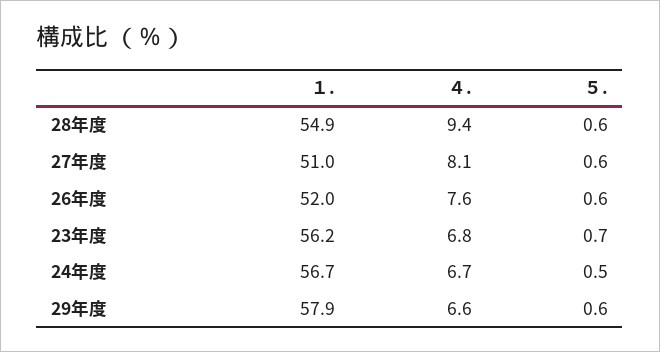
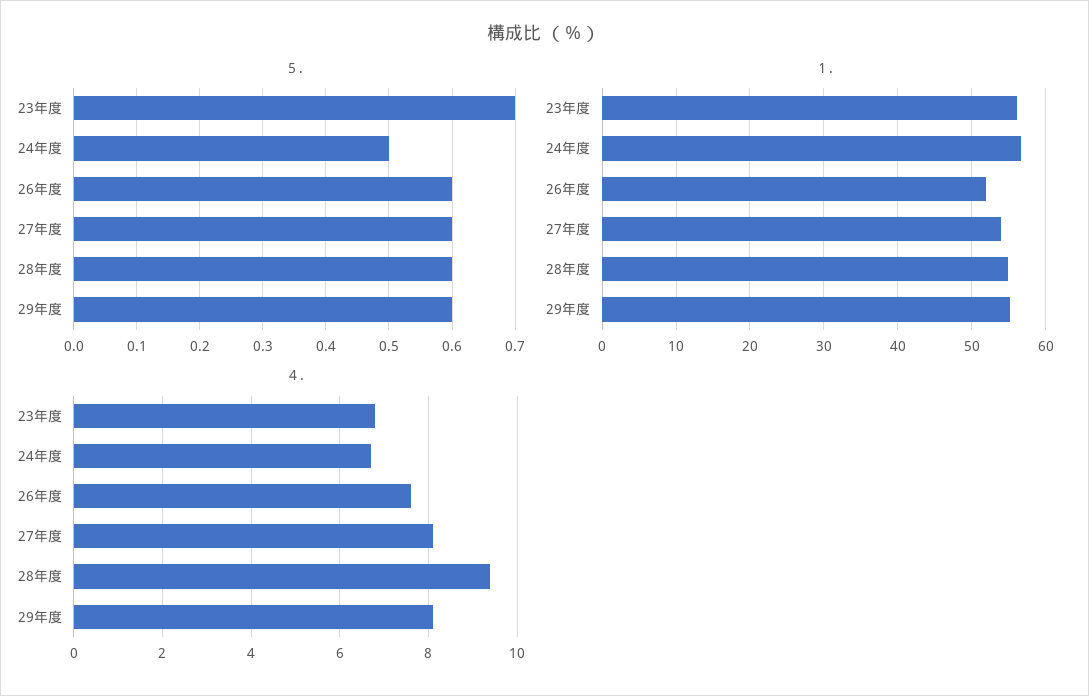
  {
    "１.": {
      "28年度": 54.9,
-     "27年度": 51,
+     "27年度": 54,
      "26年度": 52,
      "23年度": 56.2,
      "24年度": 56.7,
-     "29年度": 57.9
+     "29年度": 55
    },
    "４.": {
      "28年度": 9.4,
      "27年度": 8.1,
      "26年度": 7.6,
      "23年度": 6.8,
      "24年度": 6.7,
-     "29年度": 6.6
+     "29年度": 8
    },
    "５.": {
      "28年度": 0.6,
      "27年度": 0.6,
      "26年度": 0.6,
      "23年度": 0.7,
      "24年度": 0.5,
      "29年度": 0.6
    }
  }

